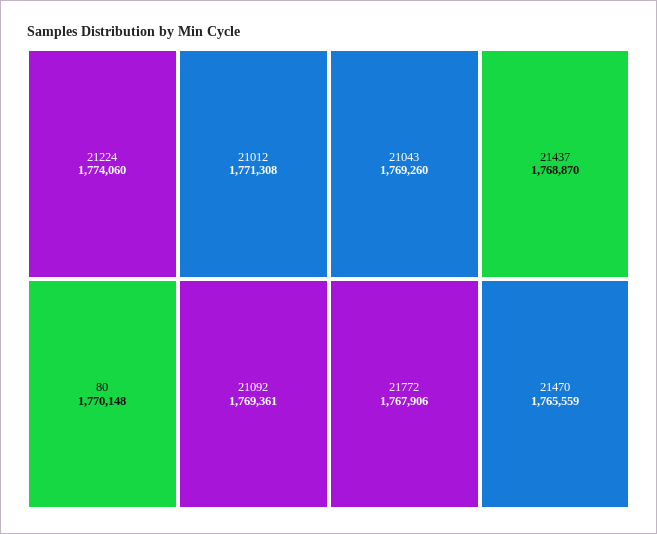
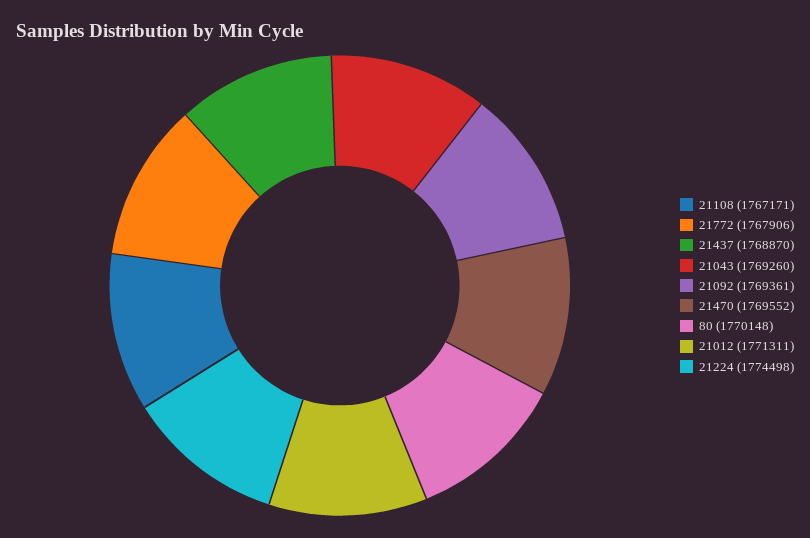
  {
-   "21224": 1774060,
+   "21224": 1774498,
-   "21012": 1771308,
+   "21012": 1771311,
    "80": 1770148,
    "21092": 1769361,
    "21043": 1769260,
    "21437": 1768870,
    "21772": 1767906,
-   "21470": 1765559
+   "21470": 1769552,
+   "21108": 1767171
  }

